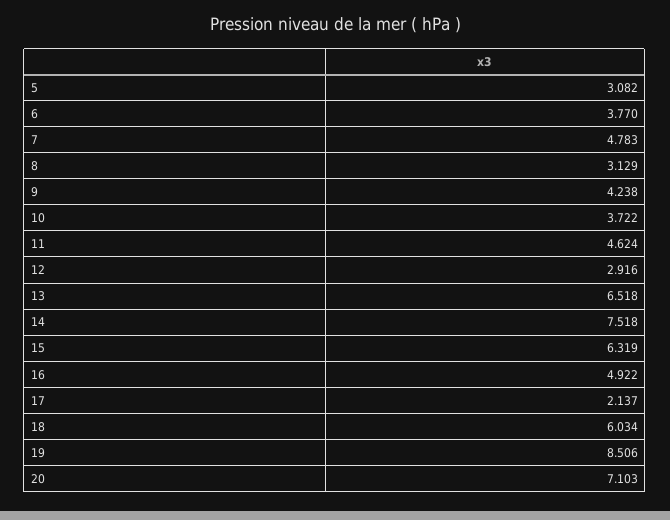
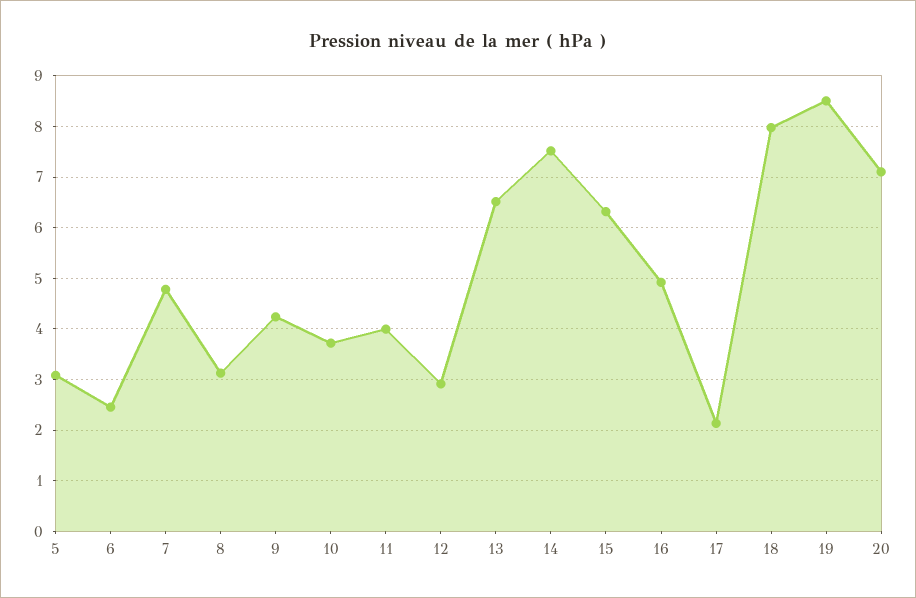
  {
    "5": 3.082,
-   "6": 3.77,
+   "6": 2.4,
    "7": 4.783,
    "8": 3.129,
    "9": 4.238,
    "10": 3.722,
-   "11": 4.624,
+   "11": 4,
    "12": 2.916,
    "13": 6.518,
    "14": 7.518,
    "15": 6.319,
    "16": 4.922,
    "17": 2.137,
-   "18": 6.034,
+   "18": 8,
    "19": 8.506,
    "20": 7.103
  }

